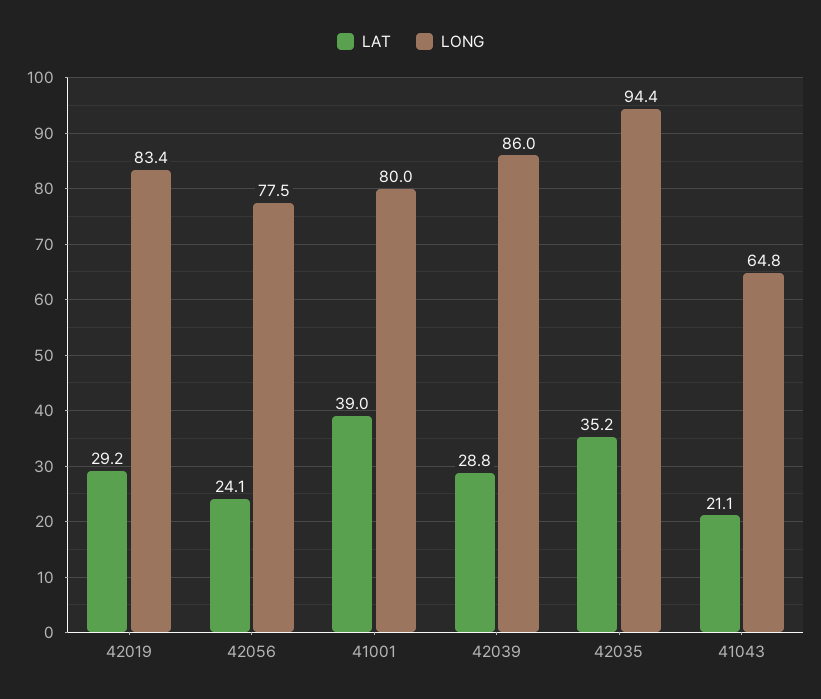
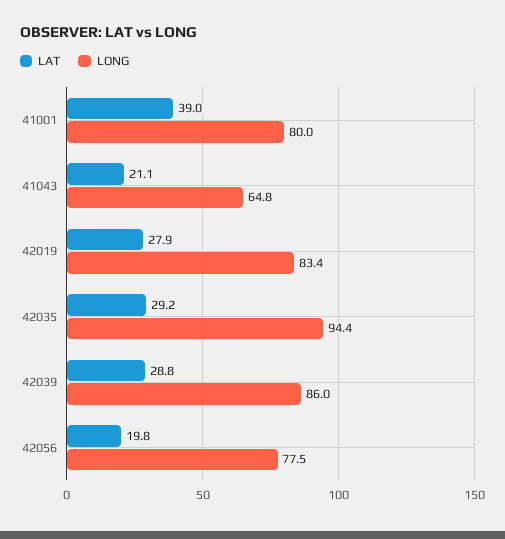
  {
    "LAT": {
-     "42019": 29.2,
+     "42019": 27.9,
-     "42056": 24.1,
+     "42056": 19.8,
      "41001": 39,
      "42039": 28.8,
-     "42035": 35.2,
+     "42035": 29.2,
      "41043": 21.1
    },
    "LONG": {
      "42019": 83.4,
      "42056": 77.5,
      "41001": 80,
      "42039": 86,
      "42035": 94.4,
      "41043": 64.8
    }
  }

